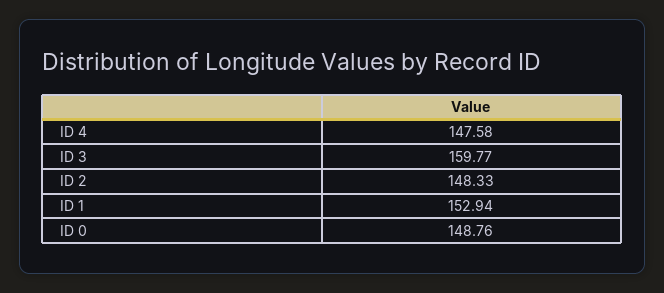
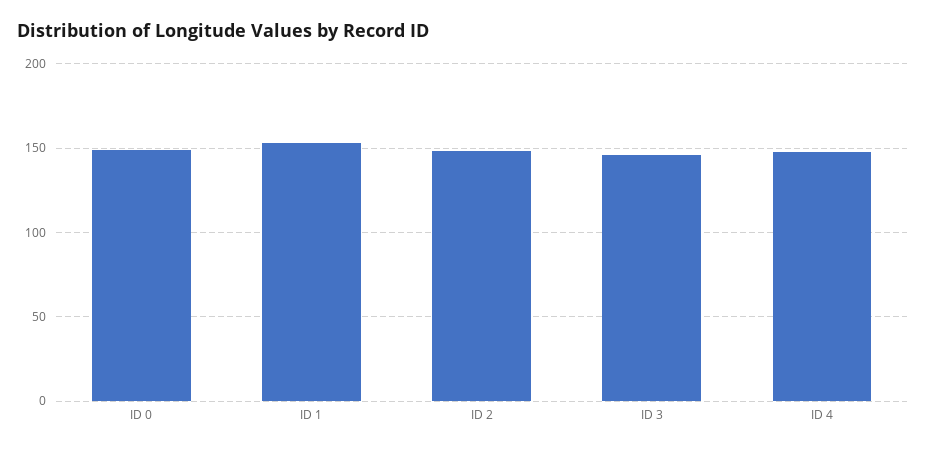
  {
    "ID 4": 147.58,
-   "ID 3": 159.77,
+   "ID 3": 145,
    "ID 2": 148.33,
    "ID 1": 152.94,
    "ID 0": 148.76
  }

